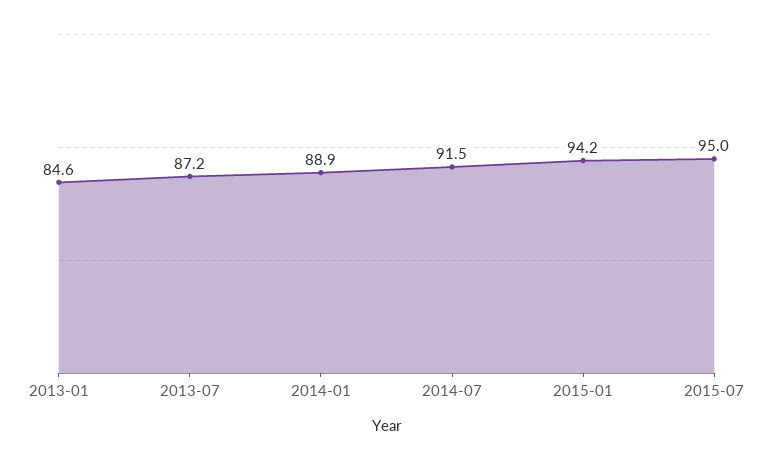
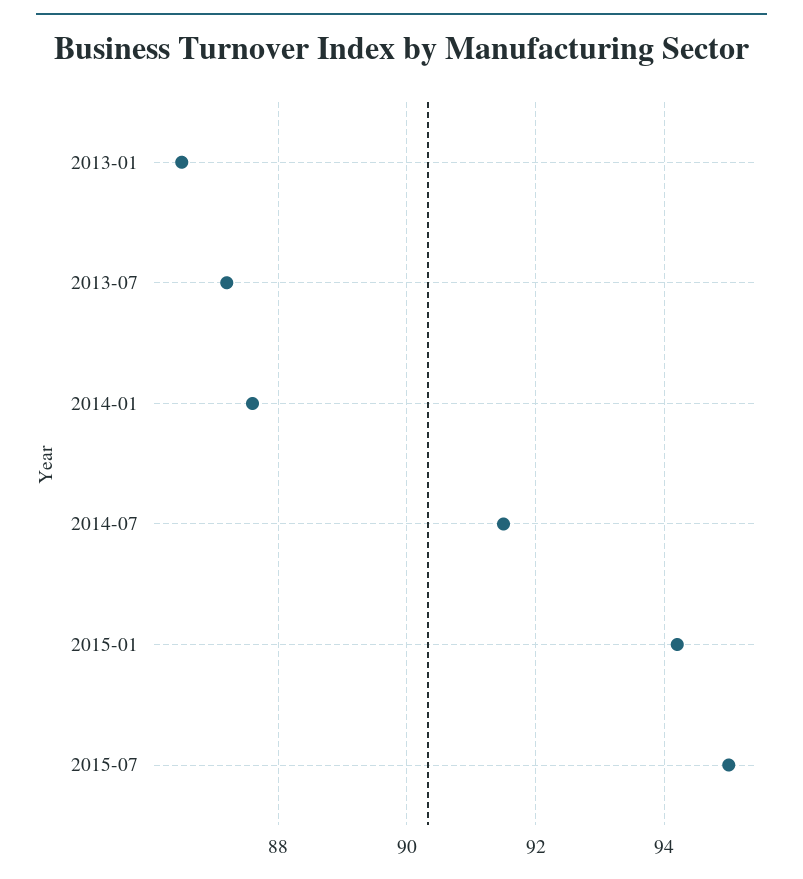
  {
-   "2013-01": 84.6,
+   "2013-01": 86.5,
    "2013-07": 87.2,
-   "2014-01": 88.9,
+   "2014-01": 87.5,
    "2014-07": 91.5,
    "2015-01": 94.2,
    "2015-07": 95
  }

